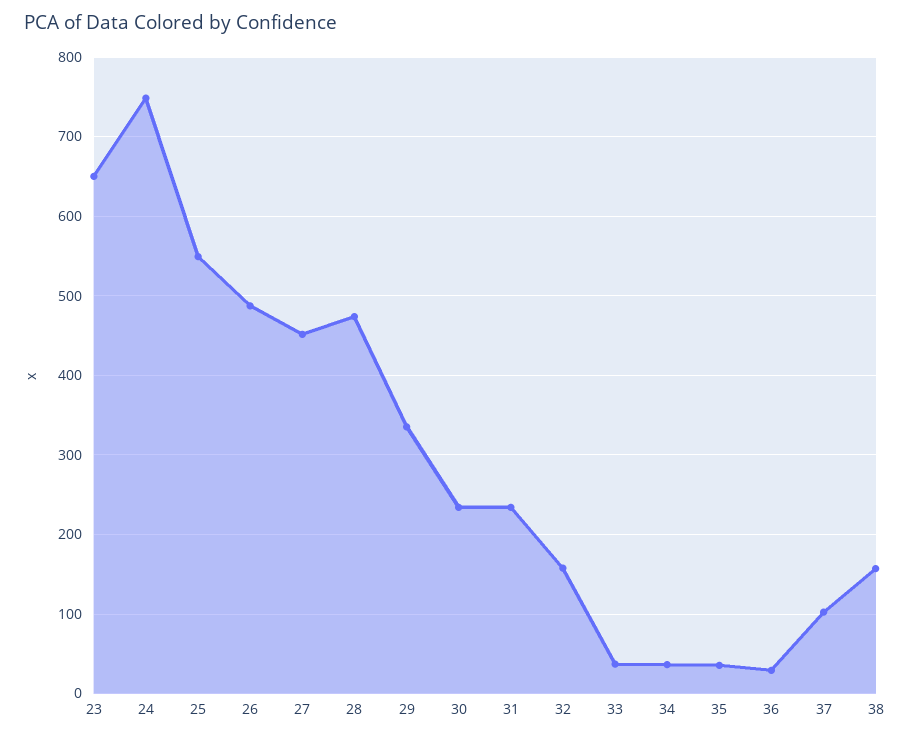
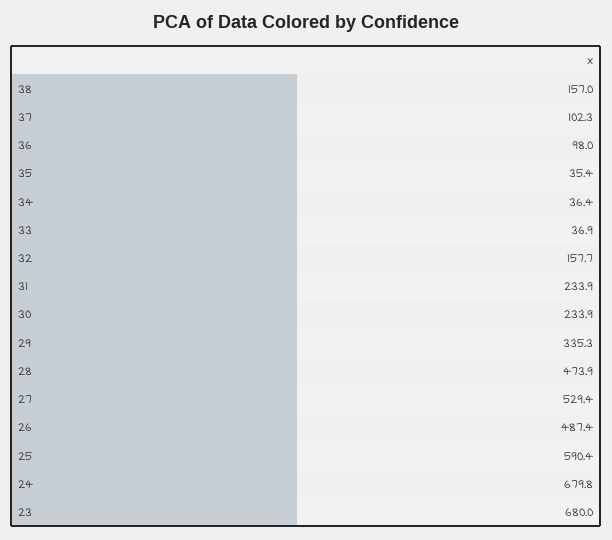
  {
-   "23": 650,
+   "23": 680,
-   "24": 750,
+   "24": 679.8,
-   "25": 550,
+   "25": 590.4,
    "26": 487.4,
-   "27": 450,
+   "27": 529.4,
    "28": 473.9,
    "29": 335.3,
    "30": 233.9,
    "31": 233.9,
    "32": 157.7,
    "33": 36.9,
    "34": 36.4,
    "35": 35.4,
-   "36": 30,
+   "36": 98,
    "37": 102.3,
    "38": 157
  }

